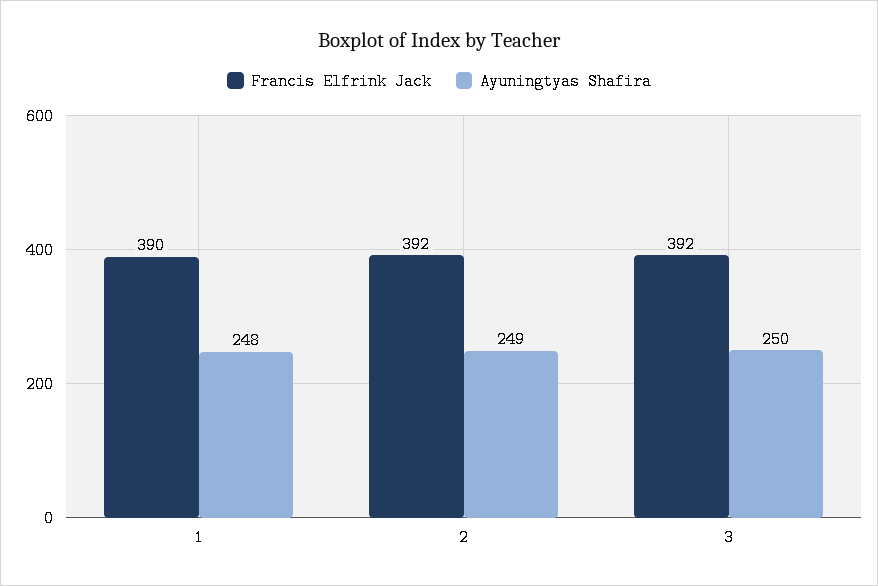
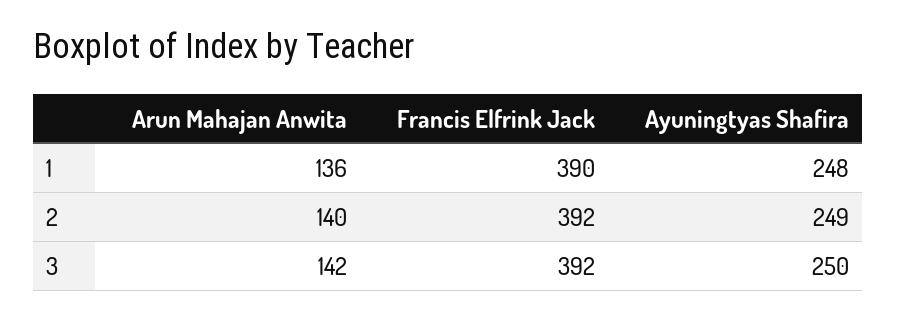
  {
    "Francis Elfrink Jack": {
      "1": 390,
      "2": 392,
      "3": 392
    },
    "Ayuningtyas Shafira": {
      "1": 248,
      "2": 249,
      "3": 250
-   }
+   },
+   "Arun Mahajan Anwita": {
+     "1": 136,
+     "2": 140,
+     "3": 142
+   }
  }

